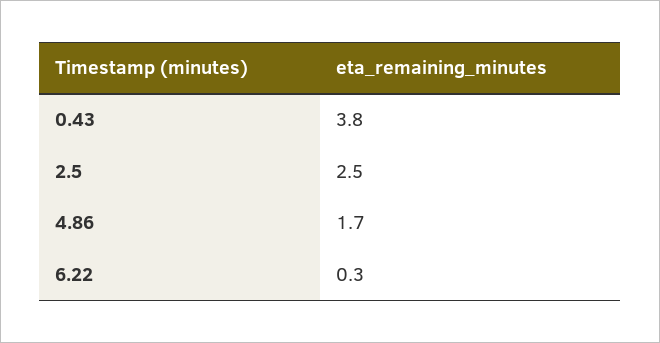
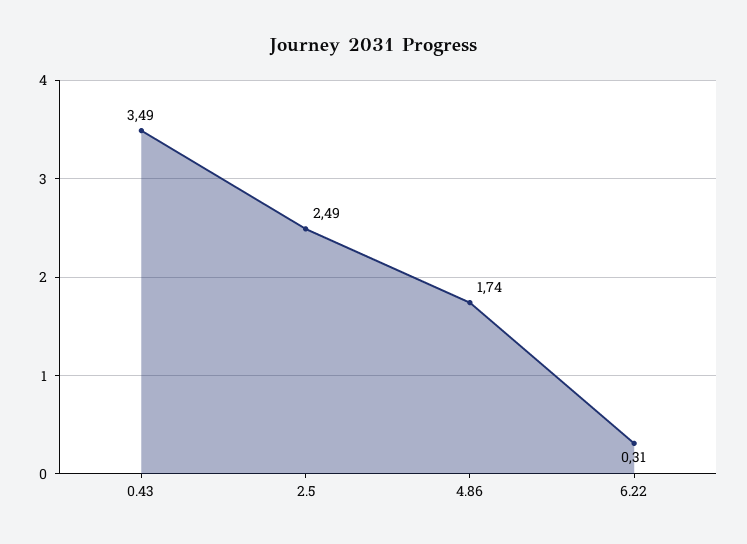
  {
-   "0.43": 3.8,
+   "0.43": 3.49,
    "2.5": 2.49,
    "4.86": 1.74,
    "6.22": 0.31
  }

